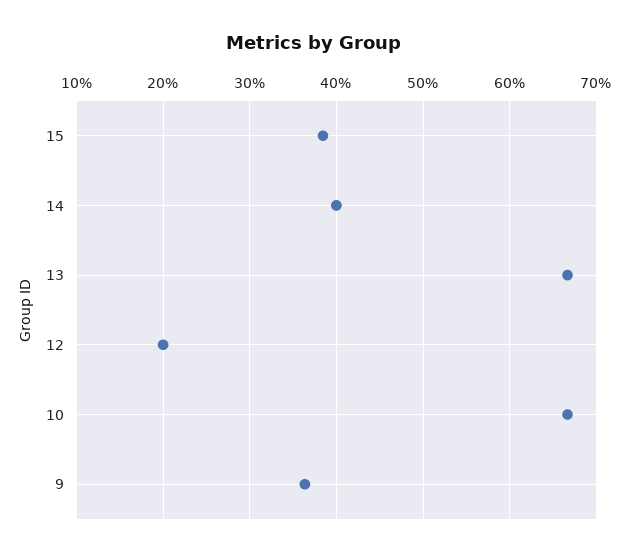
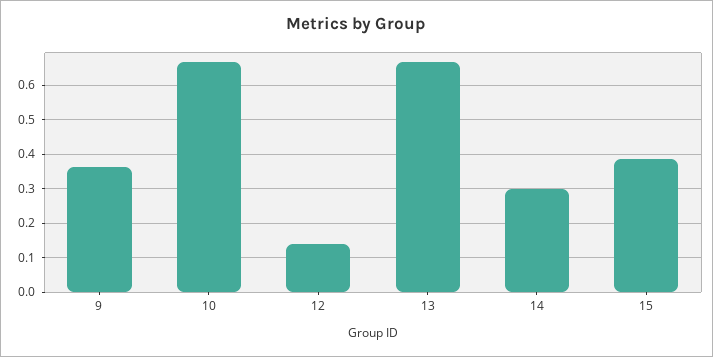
  {
    "15": 0.38,
-   "14": 0.4,
+   "14": 0.3,
    "13": 0.67,
-   "12": 0.2,
+   "12": 0.14,
    "10": 0.67,
    "9": 0.36
  }

